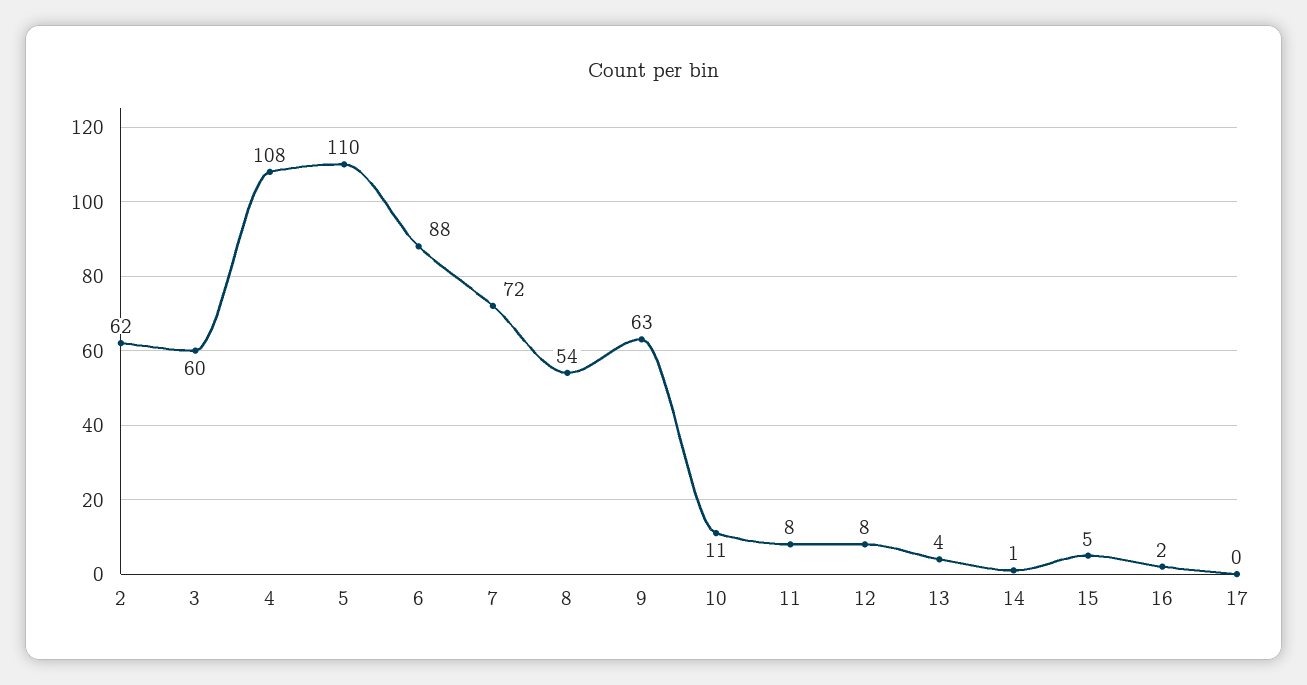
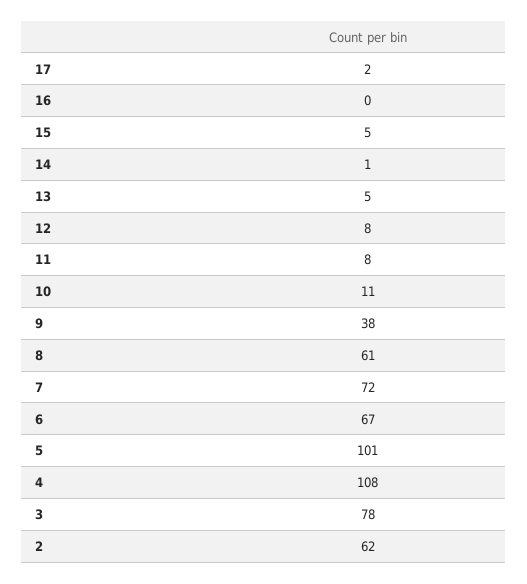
  {
    "2": 62,
-   "3": 60,
+   "3": 78,
    "4": 108,
-   "5": 110,
+   "5": 101,
-   "6": 88,
+   "6": 67,
    "7": 72,
-   "8": 54,
+   "8": 61,
-   "9": 63,
+   "9": 38,
    "10": 11,
    "11": 8,
    "12": 8,
-   "13": 4,
+   "13": 5,
    "14": 1,
    "15": 5,
-   "16": 2,
+   "16": 0,
-   "17": 0
+   "17": 2
  }

